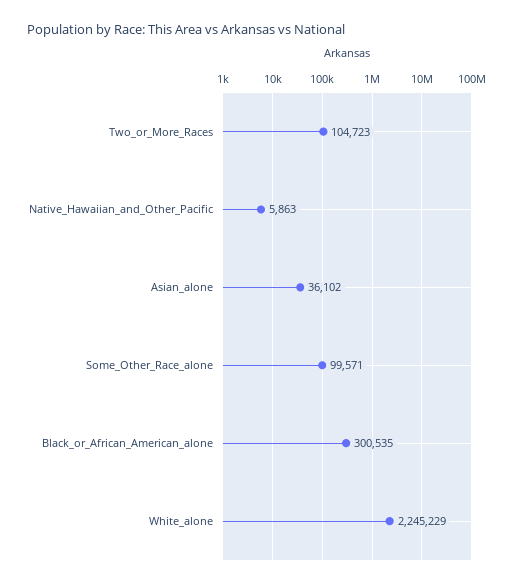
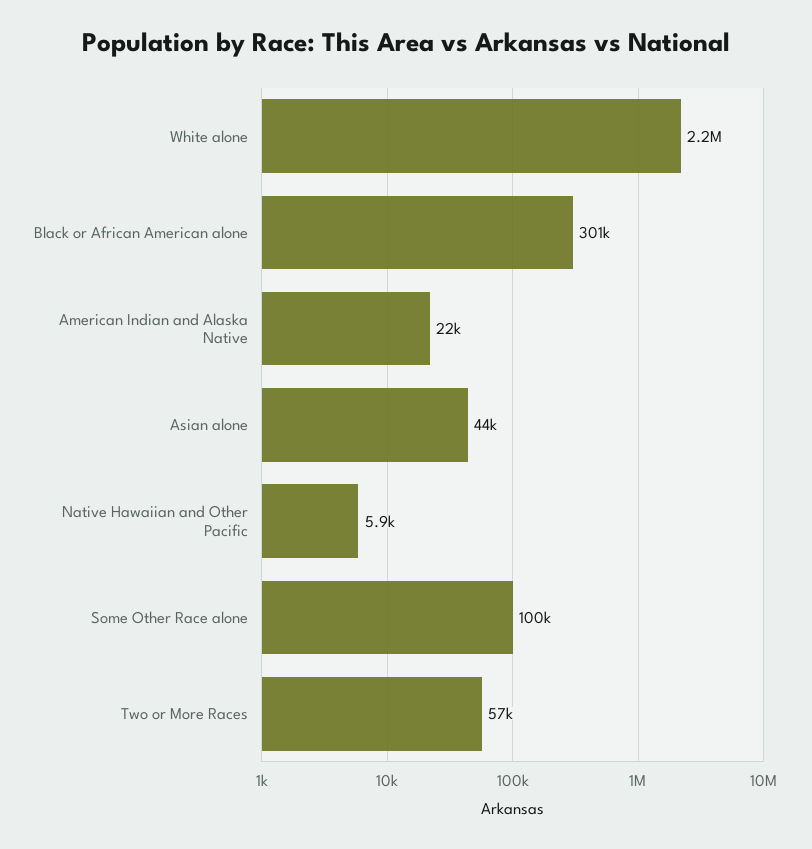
  {
-   "Two_or_More_Races": 104723,
+   "Two_or_More_Races": 57000,
    "Native_Hawaiian_and_Other_Pacific": 5863,
-   "Asian_alone": 36102,
+   "Asian_alone": 44000,
    "Some_Other_Race_alone": 99571,
    "Black_or_African_American_alone": 300535,
-   "White_alone": 2245229
+   "White_alone": 2245229,
+   "American Indian and Alaska Native": 22000
  }

